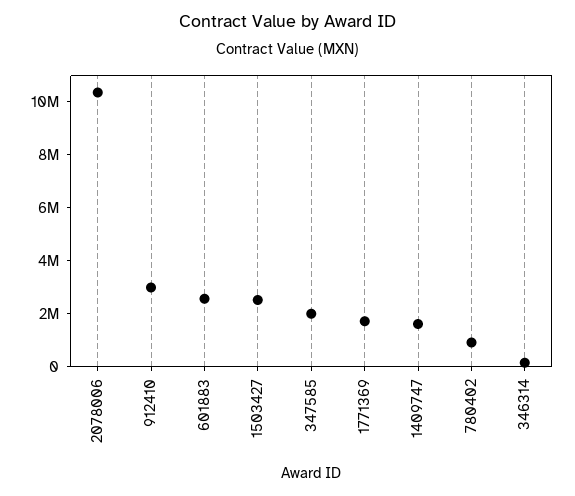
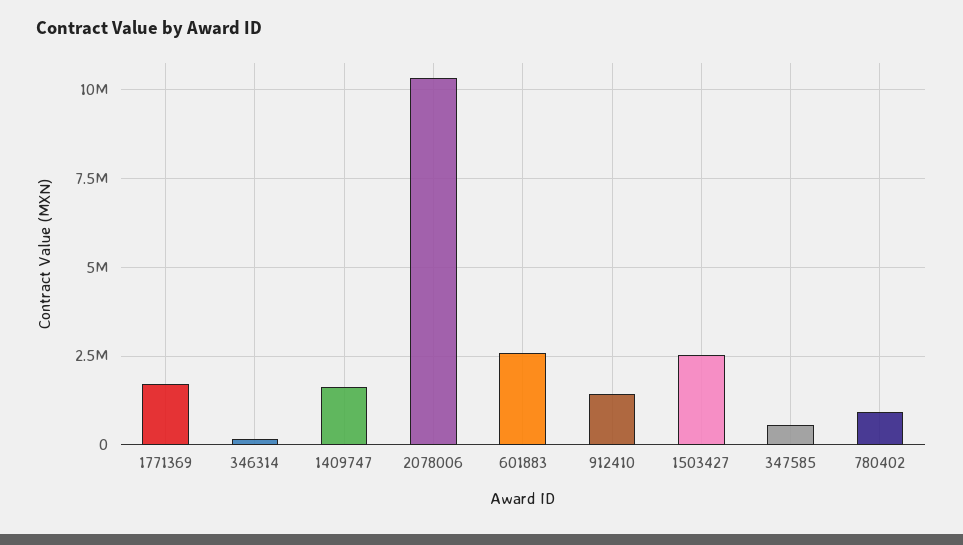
  {
    "2078006": 10250000,
-   "912410": 3000000,
+   "912410": 1500000,
    "601883": 2500000,
    "1503427": 2500000,
-   "347585": 2000000,
+   "347585": 500000,
    "1771369": 1750000,
    "1409747": 1500000,
    "780402": 1000000,
    "346314": 250000
  }

